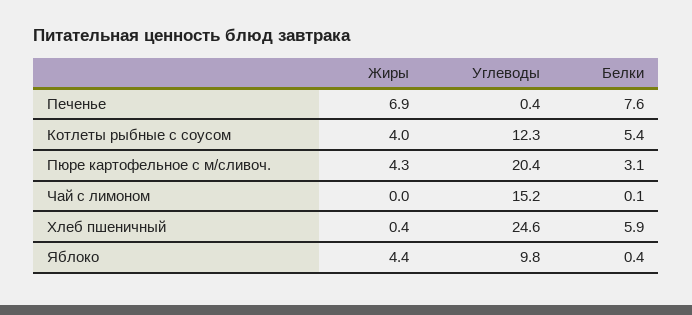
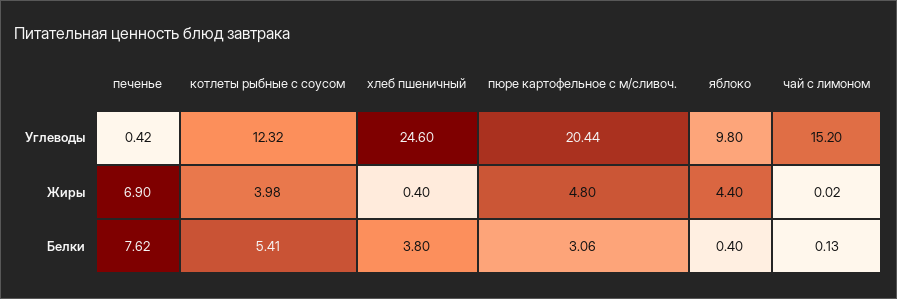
  {
    "Жиры": {
      "Печенье": 6.9,
      "Котлеты рыбные с соусом": 3.98,
-     "Пюре картофельное с м/сливоч.": 4.3,
+     "Пюре картофельное с м/сливоч.": 4.8,
      "Чай с лимоном": 0.02,
      "Хлеб пшеничный": 0.4,
      "Яблоко": 4.4
    },
    "Углеводы": {
      "Печенье": 0.42,
      "Котлеты рыбные с соусом": 12.32,
      "Пюре картофельное с м/сливоч.": 20.44,
      "Чай с лимоном": 15.2,
      "Хлеб пшеничный": 24.6,
      "Яблоко": 9.8
    },
    "Белки": {
      "Печенье": 7.62,
      "Котлеты рыбные с соусом": 5.41,
      "Пюре картофельное с м/сливоч.": 3.06,
      "Чай с лимоном": 0.13,
-     "Хлеб пшеничный": 5.9,
+     "Хлеб пшеничный": 3.8,
      "Яблоко": 0.4
    }
  }

